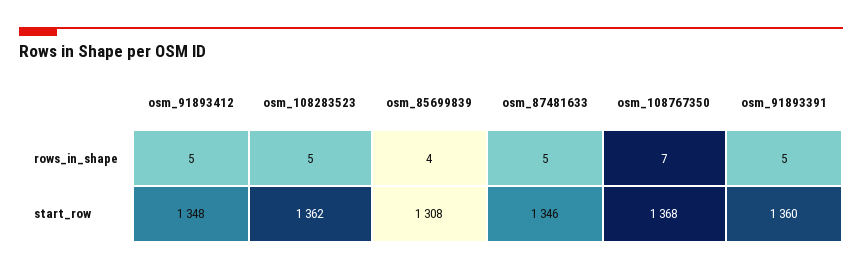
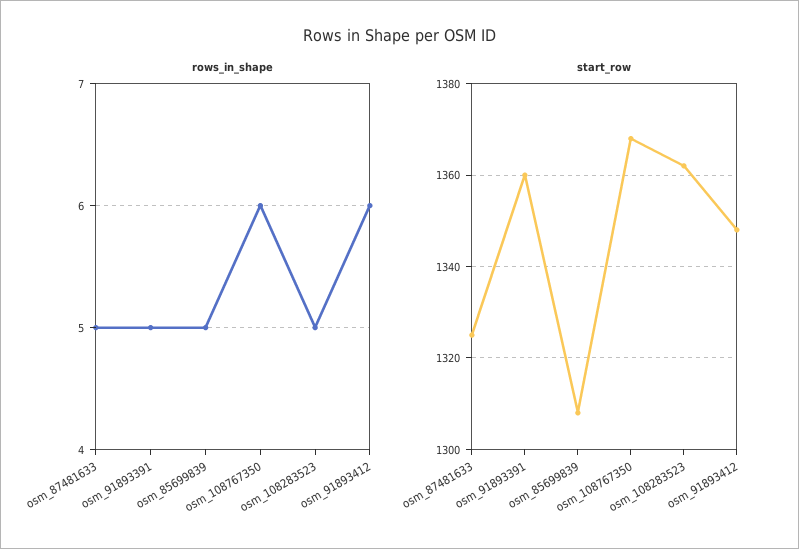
  {
    "rows_in_shape": {
-     "osm_91893412": 5,
+     "osm_91893412": 6,
      "osm_108283523": 5,
-     "osm_85699839": 4,
+     "osm_85699839": 5,
      "osm_87481633": 5,
-     "osm_108767350": 7,
+     "osm_108767350": 6,
      "osm_91893391": 5
    },
    "start_row": {
      "osm_91893412": 1348,
      "osm_108283523": 1362,
      "osm_85699839": 1308,
-     "osm_87481633": 1346,
+     "osm_87481633": 1325,
      "osm_108767350": 1368,
      "osm_91893391": 1360
    }
  }

